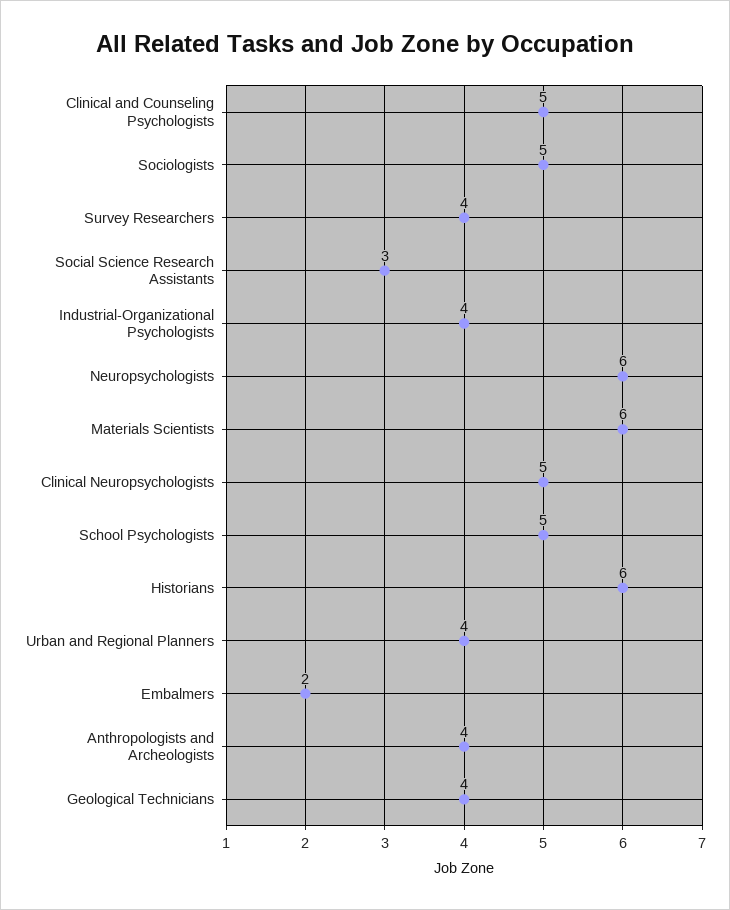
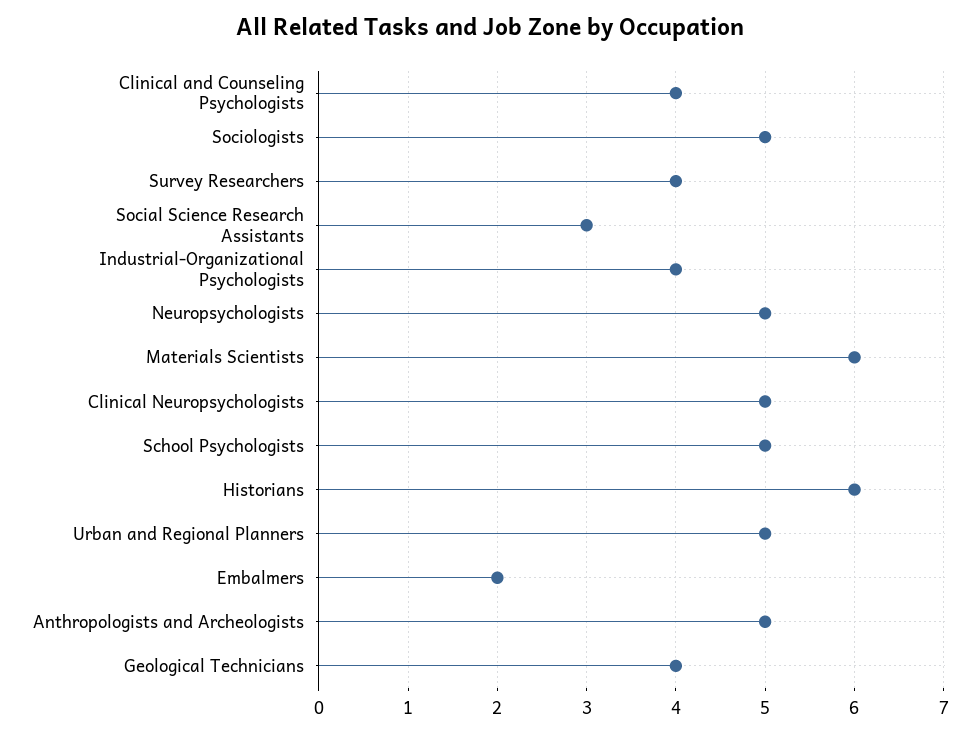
  {
-   "Clinical and Counseling Psychologists": 5,
+   "Clinical and Counseling Psychologists": 4,
    "Sociologists": 5,
    "Survey Researchers": 4,
    "Social Science Research Assistants": 3,
    "Industrial-Organizational Psychologists": 4,
-   "Neuropsychologists": 6,
+   "Neuropsychologists": 5,
    "Materials Scientists": 6,
    "Clinical Neuropsychologists": 5,
    "School Psychologists": 5,
    "Historians": 6,
-   "Urban and Regional Planners": 4,
+   "Urban and Regional Planners": 5,
    "Embalmers": 2,
-   "Anthropologists and Archeologists": 4,
+   "Anthropologists and Archeologists": 5,
    "Geological Technicians": 4
  }

